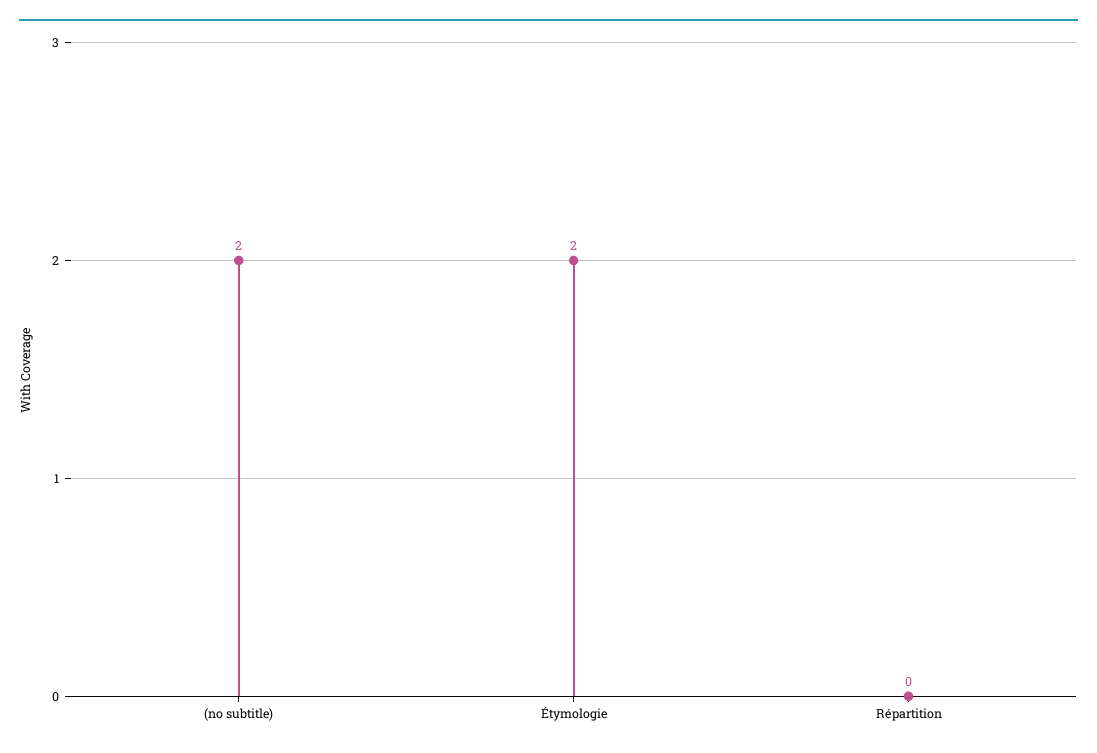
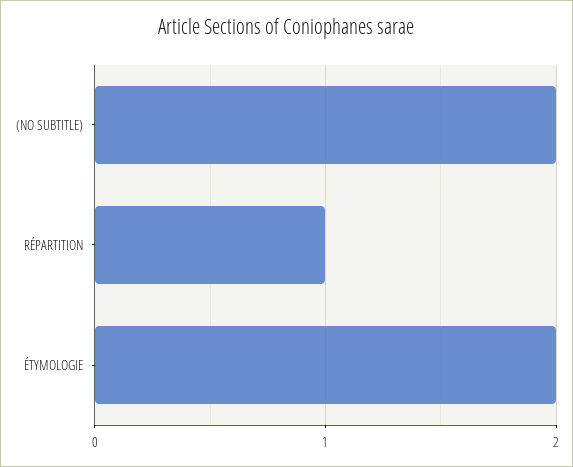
  {
    "(no subtitle)": 2,
    "Étymologie": 2,
-   "Répartition": 0
+   "Répartition": 1
  }

